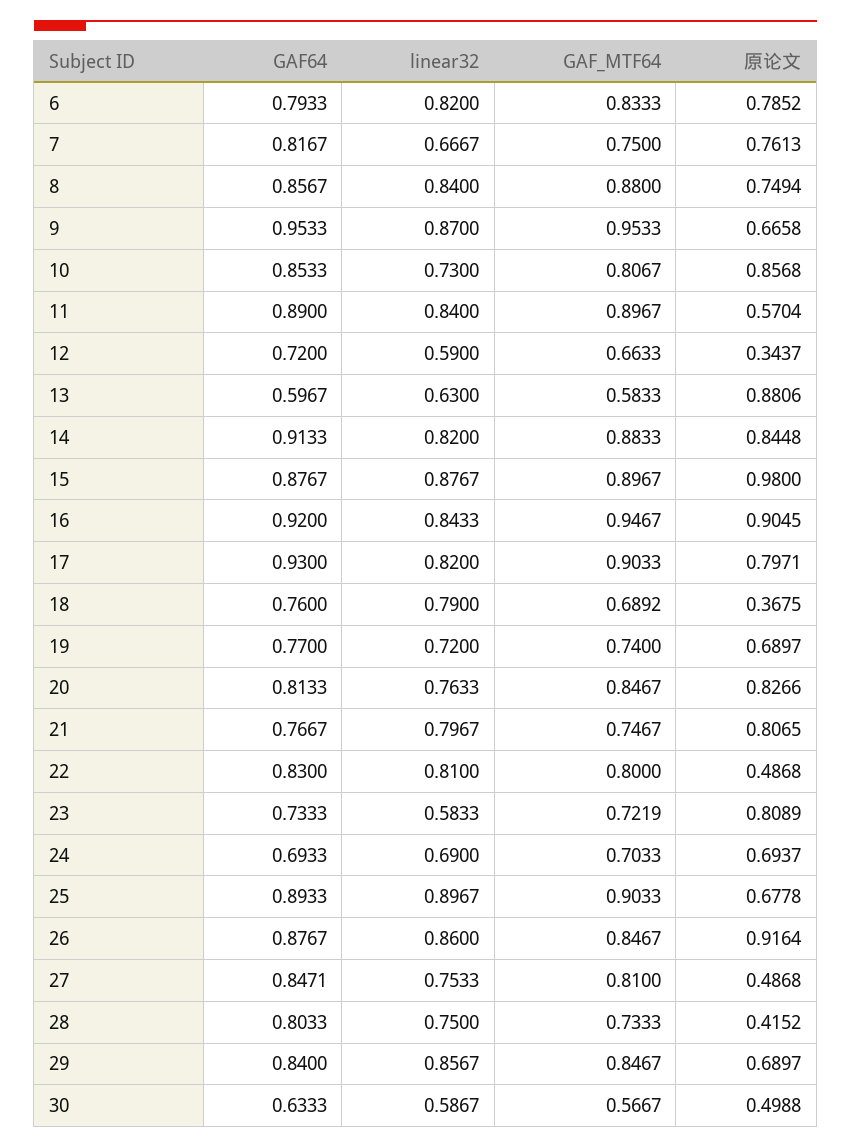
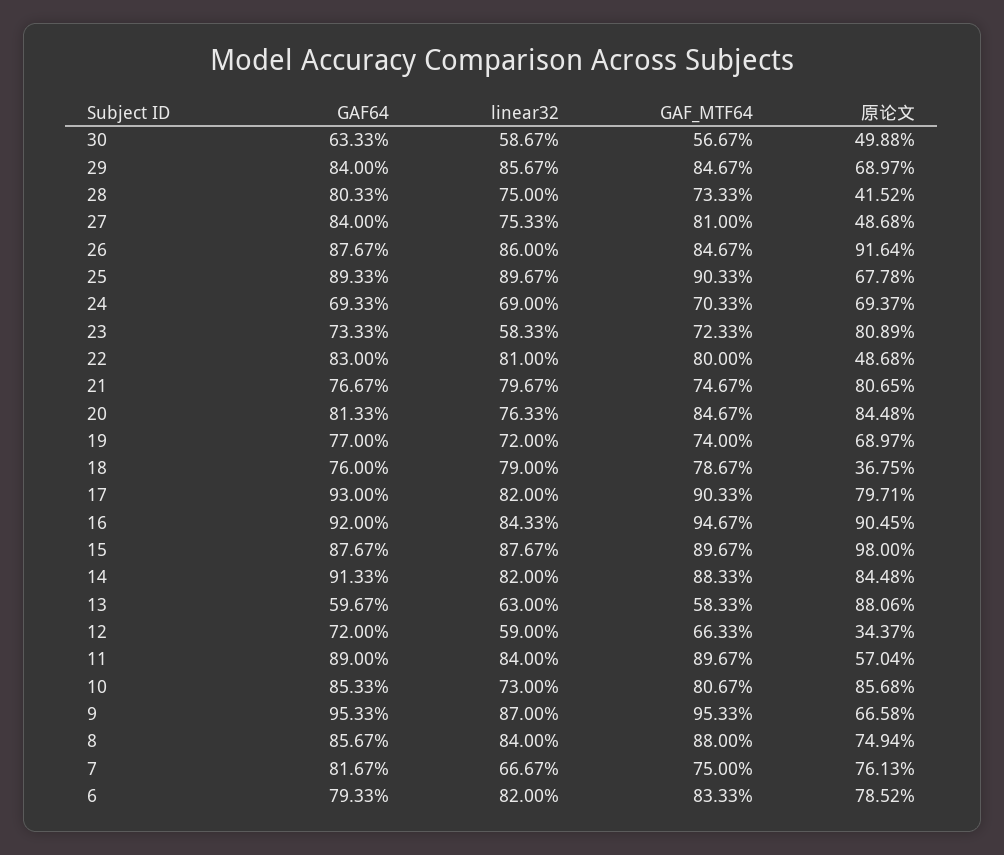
  {
    "GAF64": {
      "6": 0.7933,
      "7": 0.8167,
      "8": 0.8567,
      "9": 0.9533,
      "10": 0.8533,
      "11": 0.89,
      "12": 0.72,
      "13": 0.5967,
      "14": 0.9133,
      "15": 0.8767,
      "16": 0.92,
      "17": 0.93,
      "18": 0.76,
      "19": 0.77,
      "20": 0.8133,
      "21": 0.7667,
      "22": 0.83,
      "23": 0.7333,
      "24": 0.6933,
      "25": 0.8933,
      "26": 0.8767,
-     "27": 0.8471,
+     "27": 0.84,
      "28": 0.8033,
      "29": 0.84,
      "30": 0.6333
    },
    "linear32": {
      "6": 0.82,
      "7": 0.6667,
      "8": 0.84,
      "9": 0.87,
      "10": 0.73,
      "11": 0.84,
      "12": 0.59,
      "13": 0.63,
      "14": 0.82,
      "15": 0.8767,
      "16": 0.8433,
      "17": 0.82,
      "18": 0.79,
      "19": 0.72,
      "20": 0.7633,
      "21": 0.7967,
      "22": 0.81,
      "23": 0.5833,
      "24": 0.69,
      "25": 0.8967,
      "26": 0.86,
      "27": 0.7533,
      "28": 0.75,
      "29": 0.8567,
      "30": 0.5867
    },
    "GAF_MTF64": {
      "6": 0.8333,
      "7": 0.75,
      "8": 0.88,
      "9": 0.9533,
      "10": 0.8067,
      "11": 0.8967,
      "12": 0.6633,
      "13": 0.5833,
      "14": 0.8833,
      "15": 0.8967,
      "16": 0.9467,
      "17": 0.9033,
-     "18": 0.6892,
+     "18": 0.7867,
      "19": 0.74,
      "20": 0.8467,
      "21": 0.7467,
      "22": 0.8,
-     "23": 0.7219,
+     "23": 0.7233,
      "24": 0.7033,
      "25": 0.9033,
      "26": 0.8467,
      "27": 0.81,
      "28": 0.7333,
      "29": 0.8467,
      "30": 0.5667
    },
    "原论文": {
      "6": 0.7852,
      "7": 0.7613,
      "8": 0.7494,
      "9": 0.6658,
      "10": 0.8568,
      "11": 0.5704,
      "12": 0.3437,
      "13": 0.8806,
      "14": 0.8448,
      "15": 0.98,
      "16": 0.9045,
      "17": 0.7971,
      "18": 0.3675,
      "19": 0.6897,
-     "20": 0.8266,
+     "20": 0.8448,
      "21": 0.8065,
      "22": 0.4868,
      "23": 0.8089,
      "24": 0.6937,
      "25": 0.6778,
      "26": 0.9164,
      "27": 0.4868,
      "28": 0.4152,
      "29": 0.6897,
      "30": 0.4988
    }
  }

